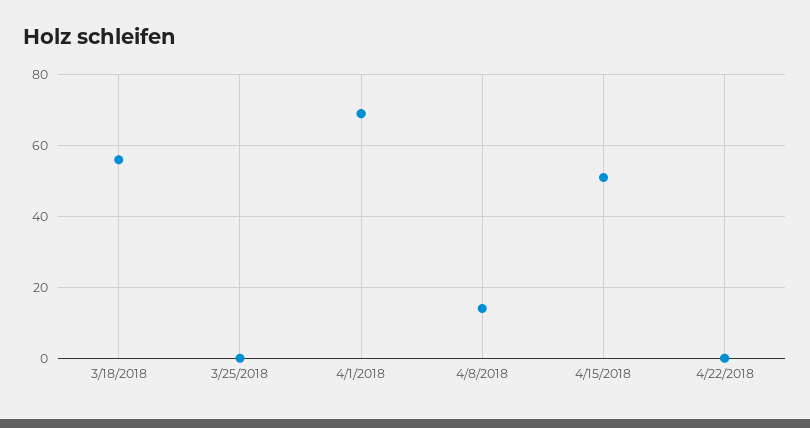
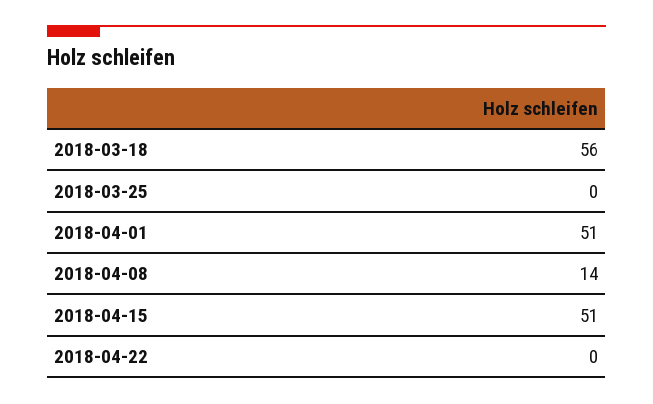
  {
    "3/18/2018": 56,
    "3/25/2018": 0,
-   "4/1/2018": 70,
+   "4/1/2018": 51,
    "4/8/2018": 14,
    "4/15/2018": 51,
    "4/22/2018": 0
  }

